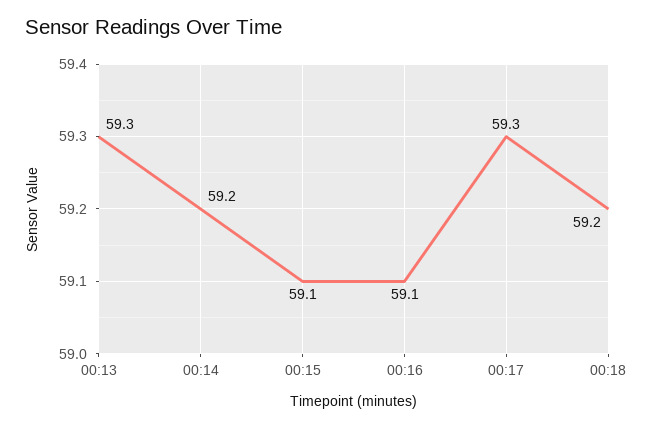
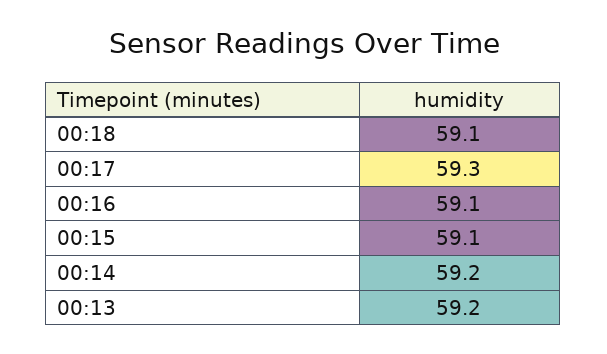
  {
-   "00:13": 59.3,
+   "00:13": 59.2,
    "00:14": 59.2,
    "00:15": 59.1,
    "00:16": 59.1,
    "00:17": 59.3,
-   "00:18": 59.2
+   "00:18": 59.1
  }

